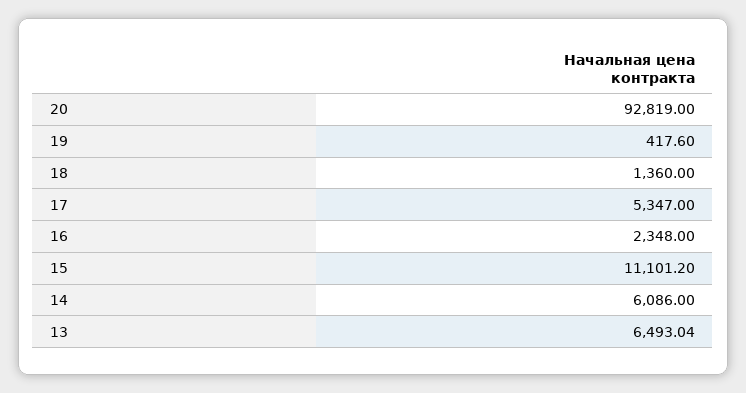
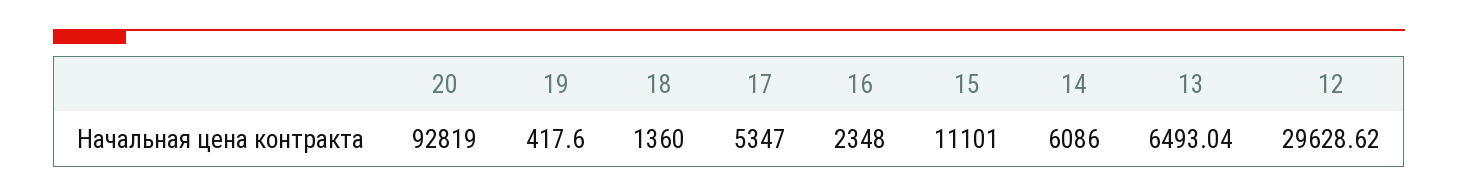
  {
    "20": 92819,
    "19": 417.6,
    "18": 1360,
    "17": 5347,
    "16": 2348,
-   "15": 11101.2,
+   "15": 11101,
    "14": 6086,
-   "13": 6493.04
+   "13": 6493.04,
+   "12": 29628.62
  }

